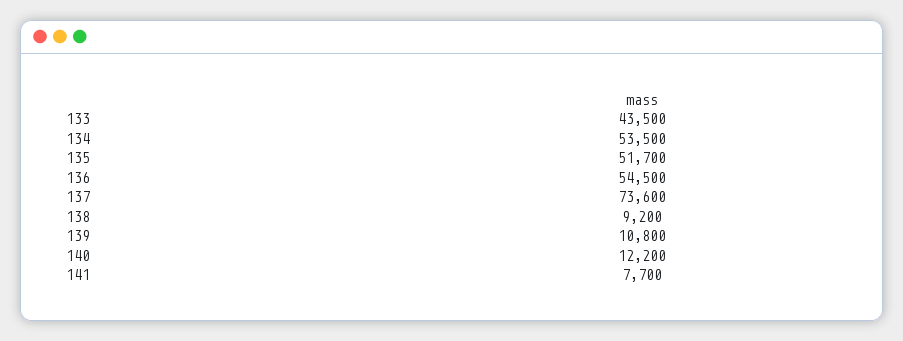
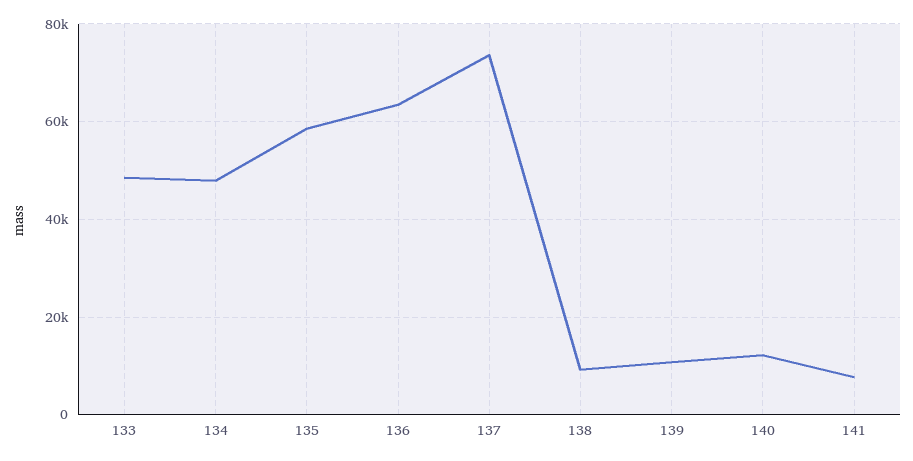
  {
-   "133": 43500,
+   "133": 48000,
-   "134": 53500,
+   "134": 48000,
-   "135": 51700,
+   "135": 58000,
-   "136": 54500,
+   "136": 64000,
    "137": 73600,
    "138": 9200,
    "139": 10800,
    "140": 12200,
    "141": 7700
  }

